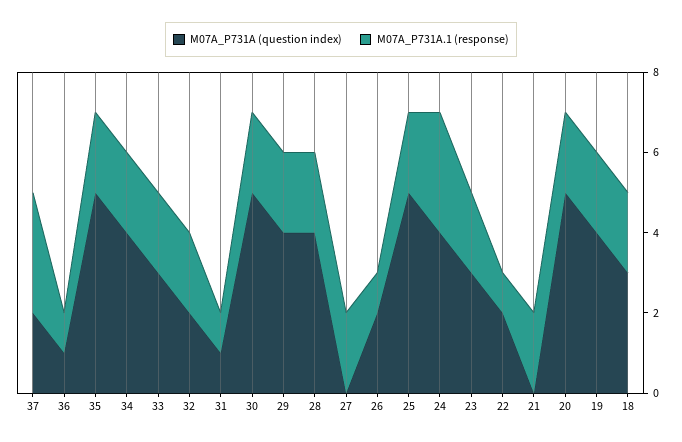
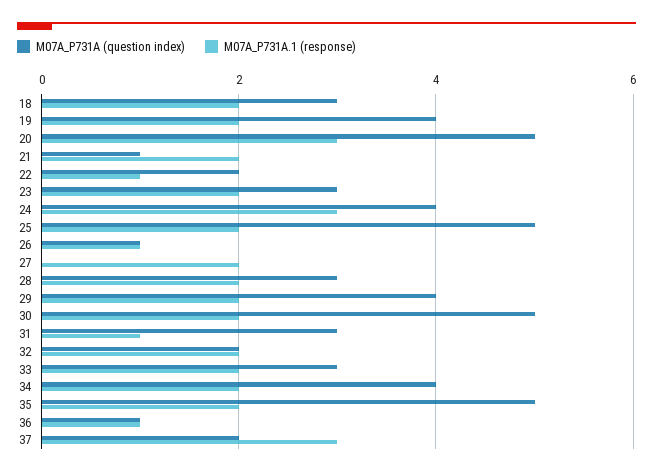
  {
    "M07A_P731A (question index)": {
      "37": 2,
      "36": 1,
      "35": 5,
      "34": 4,
      "33": 3,
      "32": 2,
-     "31": 1,
+     "31": 3,
      "30": 5,
      "29": 4,
-     "28": 4,
+     "28": 3,
      "27": 0,
-     "26": 2,
+     "26": 1,
      "25": 5,
      "24": 4,
      "23": 3,
      "22": 2,
-     "21": 0,
+     "21": 1,
      "20": 5,
      "19": 4,
      "18": 3
    },
    "M07A_P731A.1 (response)": {
      "37": 3,
      "36": 1,
      "35": 2,
      "34": 2,
      "33": 2,
      "32": 2,
      "31": 1,
      "30": 2,
      "29": 2,
      "28": 2,
      "27": 2,
      "26": 1,
      "25": 2,
      "24": 3,
      "23": 2,
      "22": 1,
      "21": 2,
-     "20": 2,
+     "20": 3,
      "19": 2,
      "18": 2
    }
  }

